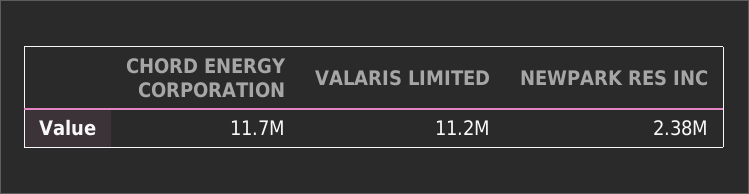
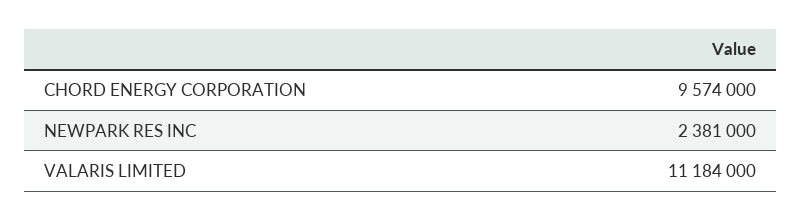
  {
-   "CHORD ENERGY CORPORATION": 11700000,
+   "CHORD ENERGY CORPORATION": 9574000,
    "VALARIS LIMITED": 11184000,
    "NEWPARK RES INC": 2381000
  }

